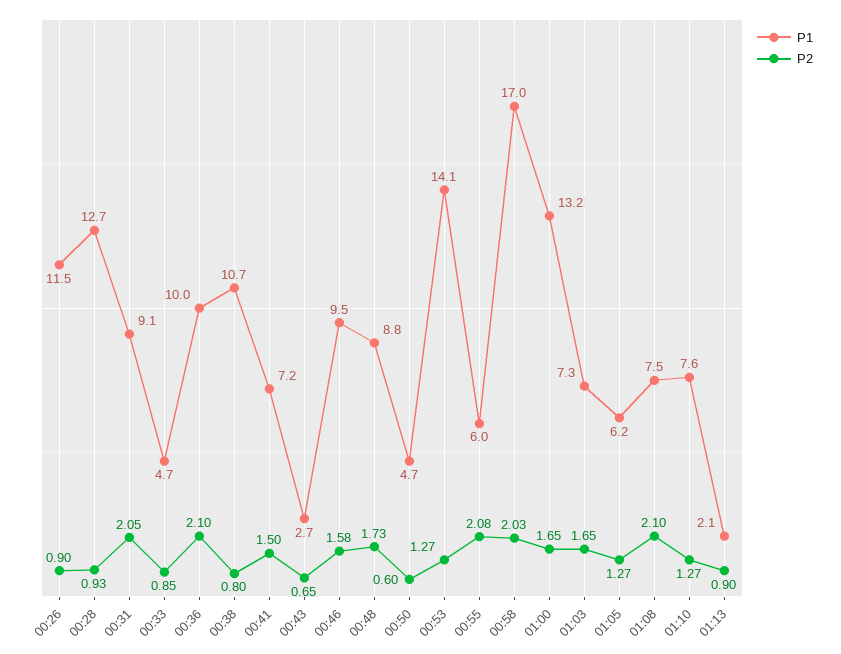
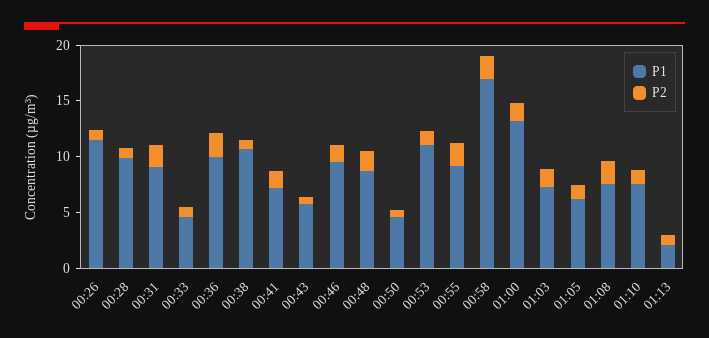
  {
    "P1": {
      "00:26": 11.5,
-     "00:28": 12.7,
+     "00:28": 10,
      "00:31": 9.1,
      "00:33": 4.7,
      "00:36": 10,
      "00:38": 10.7,
      "00:41": 7.2,
-     "00:43": 2.7,
+     "00:43": 6,
      "00:46": 9.5,
      "00:48": 8.8,
      "00:50": 4.7,
-     "00:53": 14.1,
+     "00:53": 11,
-     "00:55": 6,
+     "00:55": 9,
      "00:58": 17,
      "01:00": 13.2,
      "01:03": 7.3,
      "01:05": 6.2,
      "01:08": 7.5,
      "01:10": 7.6,
      "01:13": 2.1
    },
    "P2": {
      "00:26": 0.9,
      "00:28": 0.93,
      "00:31": 2.05,
      "00:33": 0.85,
      "00:36": 2.1,
      "00:38": 0.8,
      "00:41": 1.5,
      "00:43": 0.65,
      "00:46": 1.58,
      "00:48": 1.73,
      "00:50": 0.6,
      "00:53": 1.27,
      "00:55": 2.08,
      "00:58": 2.03,
      "01:00": 1.65,
      "01:03": 1.65,
      "01:05": 1.27,
      "01:08": 2.1,
      "01:10": 1.27,
      "01:13": 0.9
    }
  }

